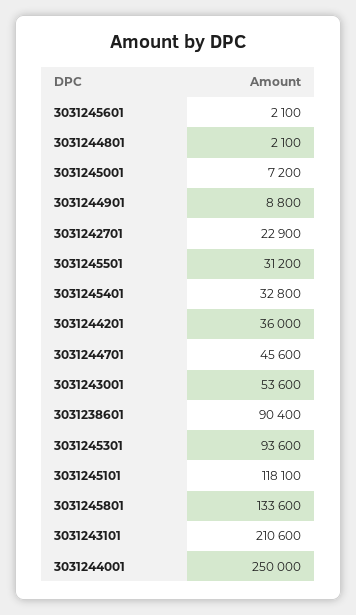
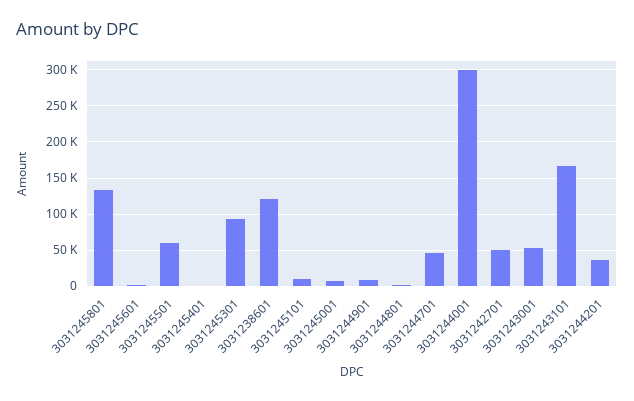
  {
    "3031245601": 2100,
    "3031244801": 2100,
    "3031245001": 7200,
    "3031244901": 8800,
-   "3031242701": 22900,
+   "3031242701": 50000,
-   "3031245501": 31200,
+   "3031245501": 60000,
-   "3031245401": 32800,
+   "3031245401": 0,
    "3031244201": 36000,
    "3031244701": 45600,
    "3031243001": 53600,
-   "3031238601": 90400,
+   "3031238601": 120000,
    "3031245301": 93600,
-   "3031245101": 118100,
+   "3031245101": 10000,
    "3031245801": 133600,
-   "3031243101": 210600,
+   "3031243101": 170000,
-   "3031244001": 250000
+   "3031244001": 300000
  }

